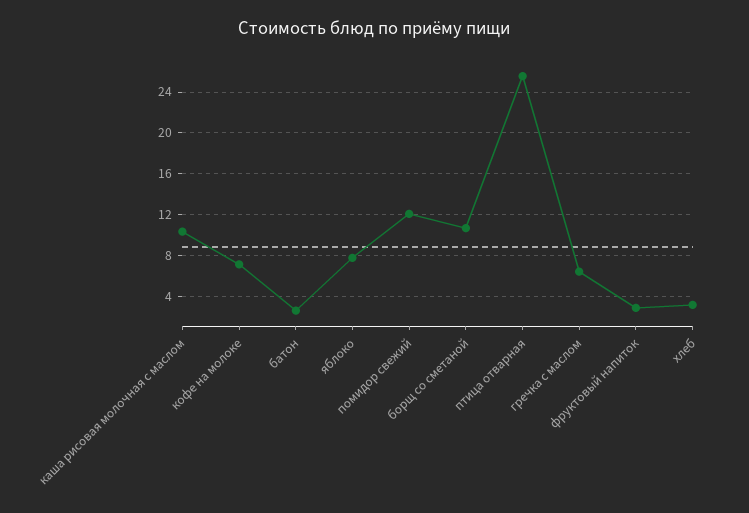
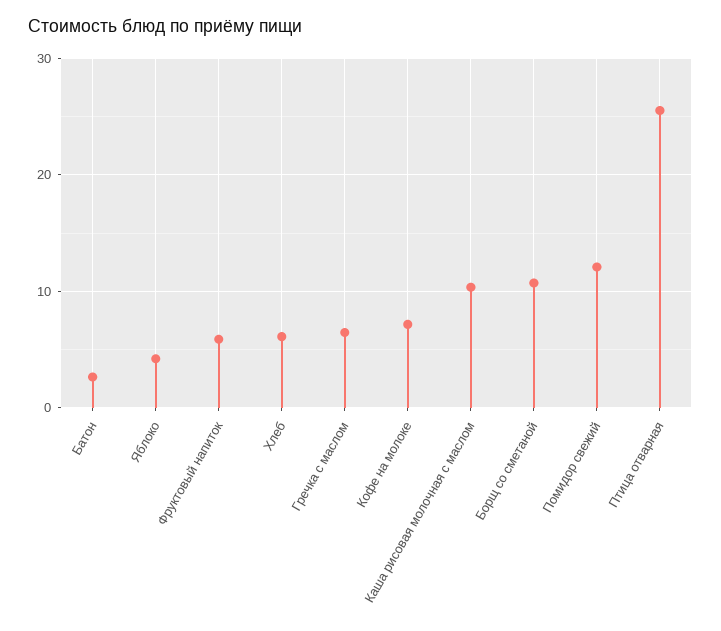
  {
    "каша рисовая молочная с маслом": 10,
    "кофе на молоке": 7,
    "батон": 3,
-   "яблоко": 8,
+   "яблоко": 4,
    "помидор свежий": 12,
    "борщ со сметаной": 11,
    "птица отварная": 26,
    "гречка с маслом": 6,
-   "фруктовый напиток": 3,
+   "фруктовый напиток": 6,
-   "хлеб": 3
+   "хлеб": 6
  }

